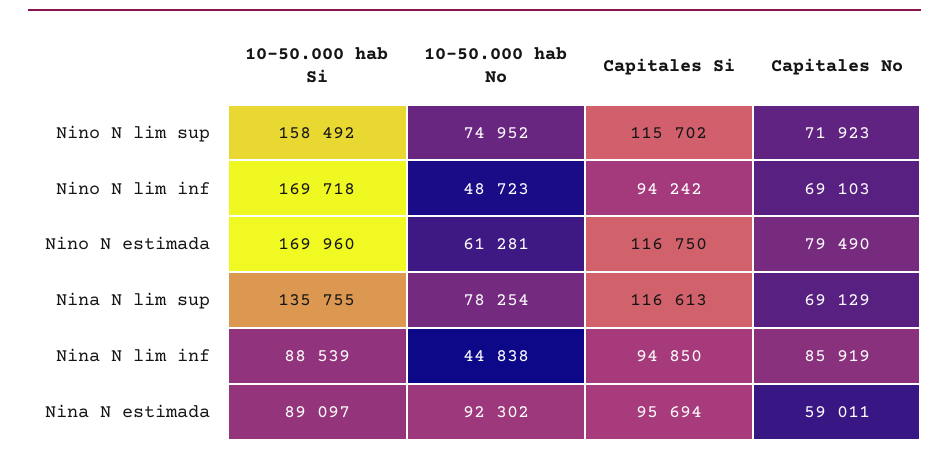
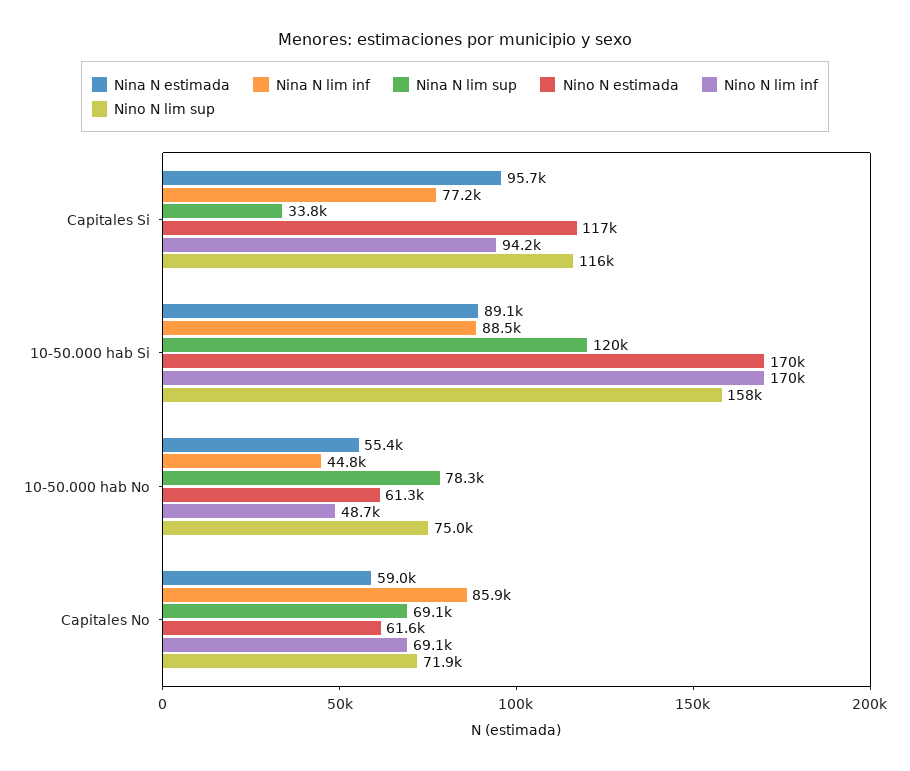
  {
    "Nino N lim sup": {
      "10-50.000 hab Si": 158492,
      "10-50.000 hab No": 74952,
      "Capitales Si": 115702,
      "Capitales No": 71923
    },
    "Nino N lim inf": {
      "10-50.000 hab Si": 169718,
      "10-50.000 hab No": 48723,
      "Capitales Si": 94242,
      "Capitales No": 69103
    },
    "Nino N estimada": {
      "10-50.000 hab Si": 169960,
      "10-50.000 hab No": 61281,
      "Capitales Si": 116750,
-     "Capitales No": 79490
+     "Capitales No": 61600
    },
    "Nina N lim sup": {
-     "10-50.000 hab Si": 135755,
+     "10-50.000 hab Si": 120000,
      "10-50.000 hab No": 78254,
-     "Capitales Si": 116613,
+     "Capitales Si": 33800,
      "Capitales No": 69129
    },
    "Nina N lim inf": {
      "10-50.000 hab Si": 88539,
      "10-50.000 hab No": 44838,
-     "Capitales Si": 94850,
+     "Capitales Si": 77200,
      "Capitales No": 85919
    },
    "Nina N estimada": {
      "10-50.000 hab Si": 89097,
-     "10-50.000 hab No": 92302,
+     "10-50.000 hab No": 55400,
      "Capitales Si": 95694,
      "Capitales No": 59011
    }
  }

